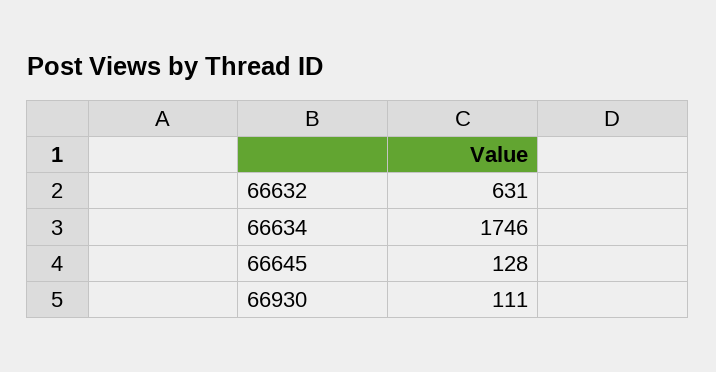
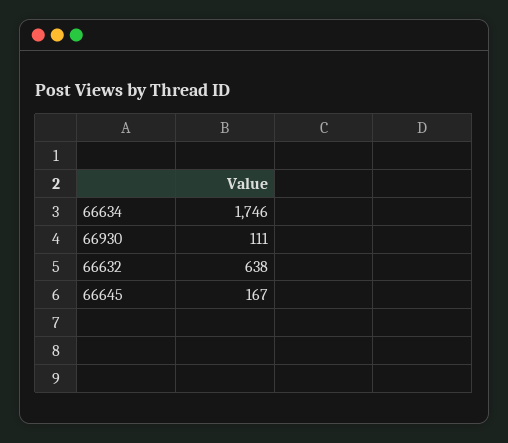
  {
-   "66632": 631,
+   "66632": 638,
    "66634": 1746,
-   "66645": 128,
+   "66645": 167,
    "66930": 111
  }

